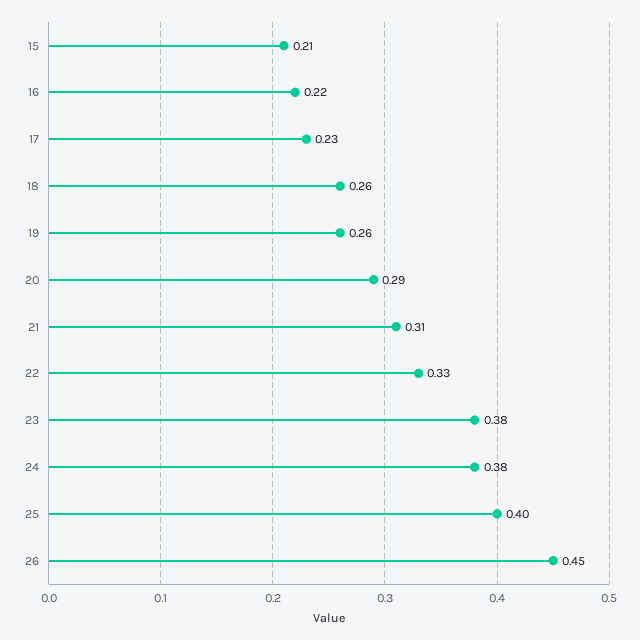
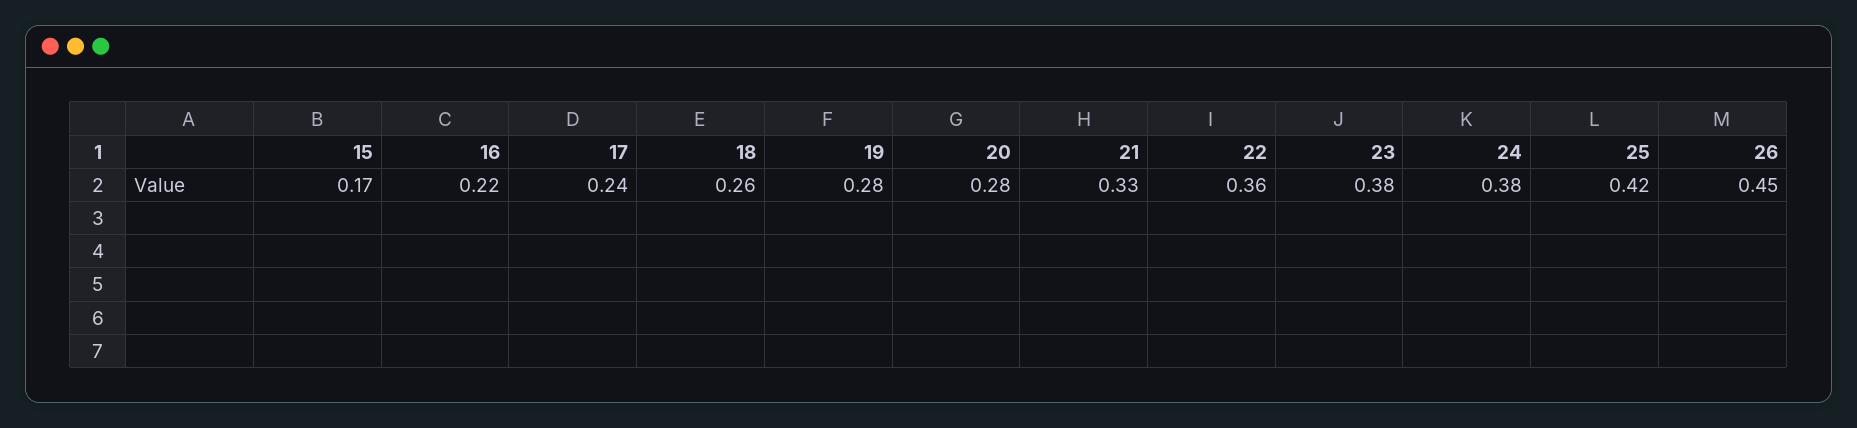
  {
-   "15": 0.21,
+   "15": 0.17,
    "16": 0.22,
-   "17": 0.23,
+   "17": 0.24,
    "18": 0.26,
-   "19": 0.26,
+   "19": 0.28,
-   "20": 0.29,
+   "20": 0.28,
-   "21": 0.31,
+   "21": 0.33,
-   "22": 0.33,
+   "22": 0.36,
    "23": 0.38,
    "24": 0.38,
-   "25": 0.4,
+   "25": 0.42,
    "26": 0.45
  }

